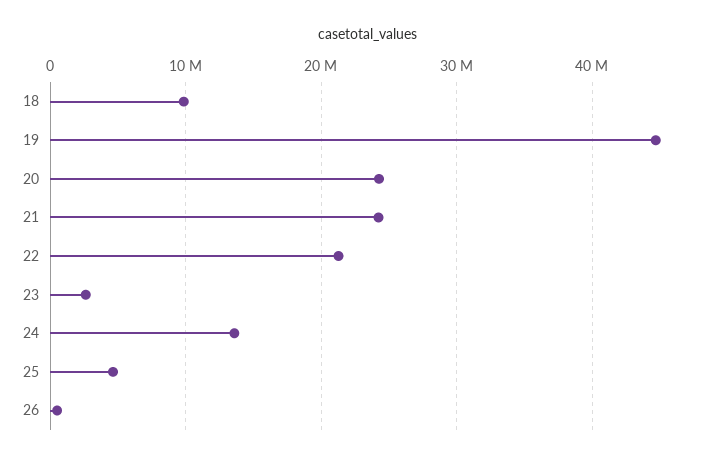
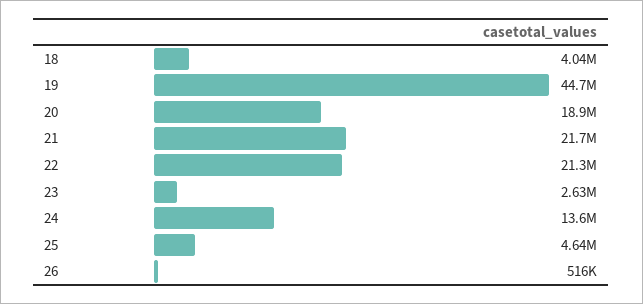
  {
-   "18": 10000000,
+   "18": 4040000,
    "19": 44700000,
-   "20": 24000000,
+   "20": 18900000,
-   "21": 24000000,
+   "21": 21700000,
    "22": 21300000,
    "23": 2630000,
    "24": 13600000,
    "25": 4640000,
    "26": 516000
  }

